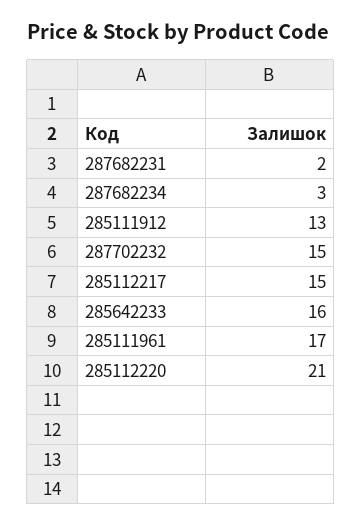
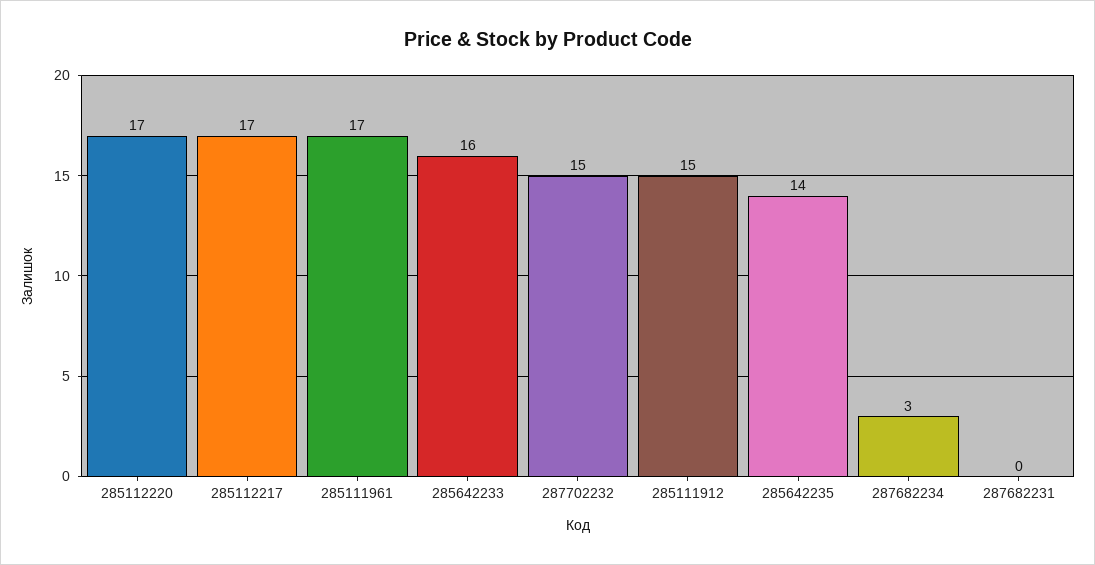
  {
-   "287682231": 2,
+   "287682231": 0,
    "287682234": 3,
-   "285111912": 13,
+   "285111912": 15,
    "287702232": 15,
-   "285112217": 15,
+   "285112217": 17,
    "285642233": 16,
    "285111961": 17,
-   "285112220": 21
+   "285112220": 17,
+   "285642235": 14
  }

